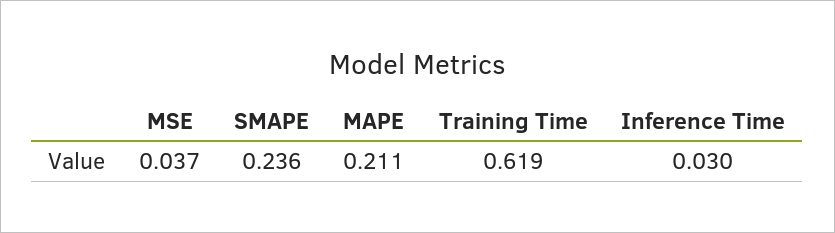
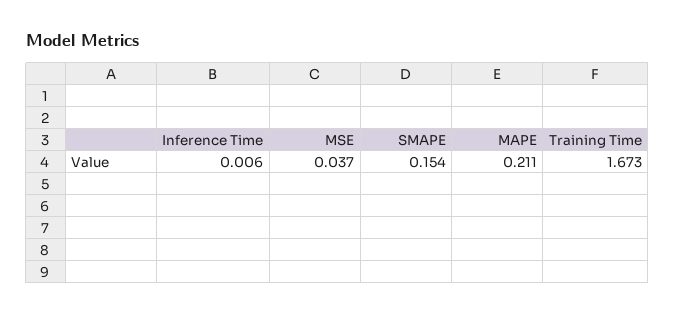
  {
    "MSE": 0.037,
-   "SMAPE": 0.236,
+   "SMAPE": 0.154,
    "MAPE": 0.211,
-   "Training Time": 0.619,
+   "Training Time": 1.673,
-   "Inference Time": 0.03
+   "Inference Time": 0.006
  }

